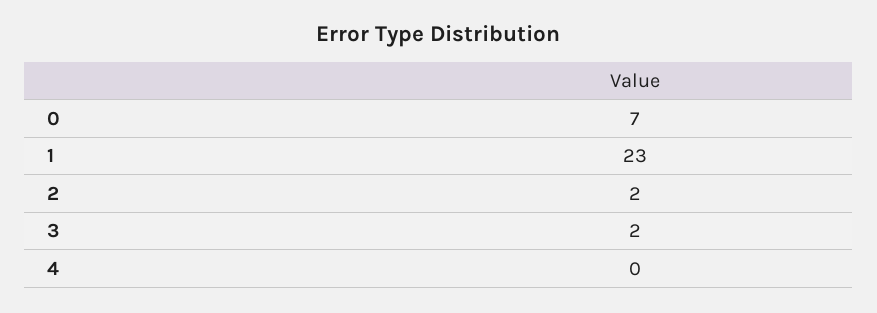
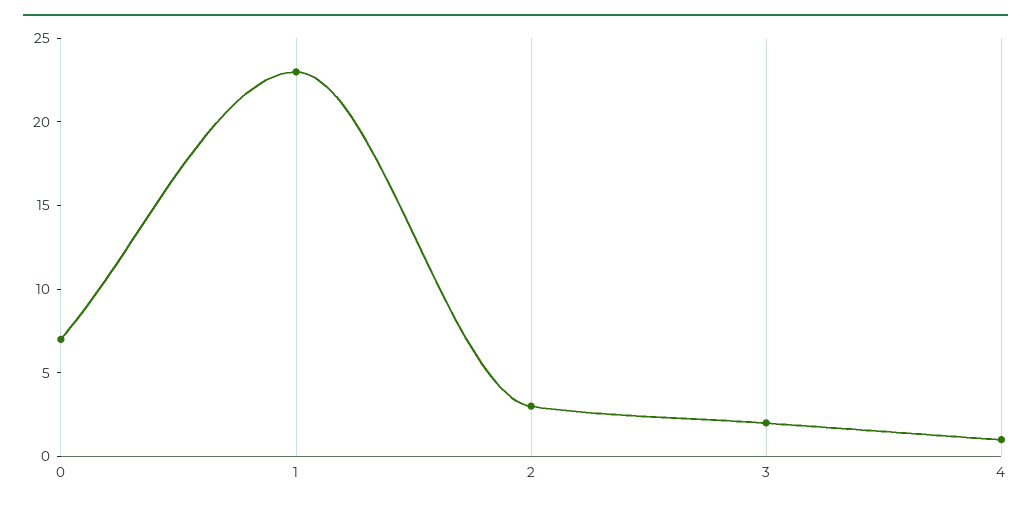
  {
    "0": 7,
    "1": 23,
-   "2": 2,
+   "2": 3,
    "3": 2,
-   "4": 0
+   "4": 1
  }

